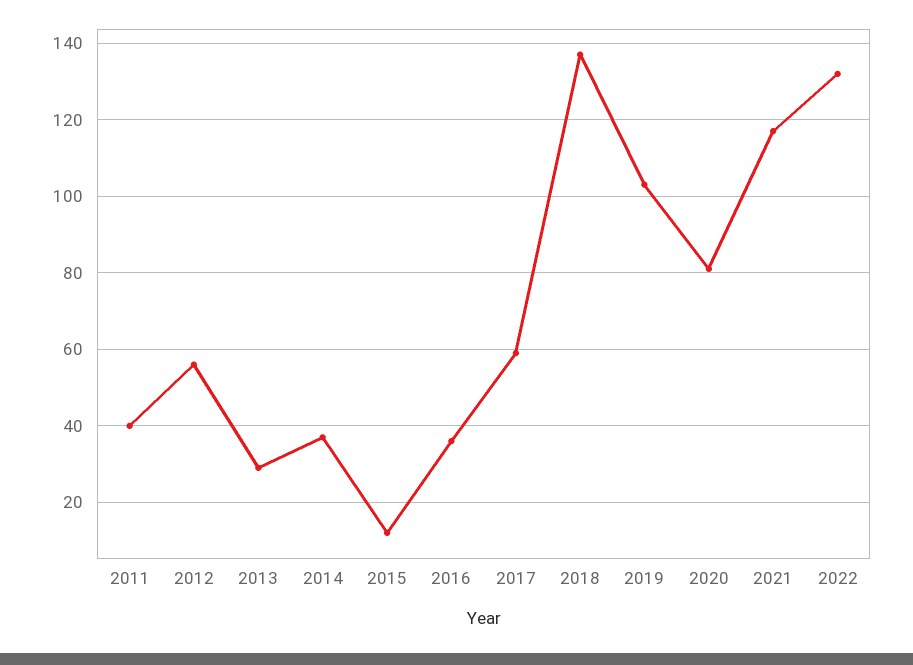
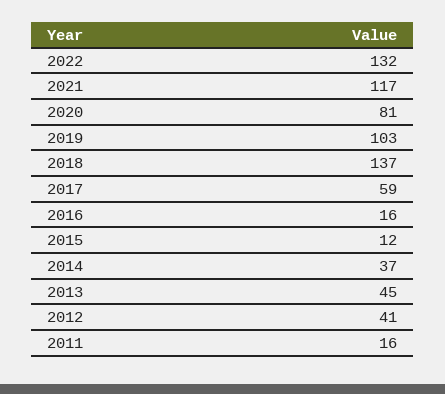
  {
-   "2011": 40,
+   "2011": 16,
-   "2012": 55,
+   "2012": 41,
-   "2013": 30,
+   "2013": 45,
    "2014": 37,
    "2015": 12,
-   "2016": 35,
+   "2016": 16,
    "2017": 59,
    "2018": 137,
    "2019": 103,
    "2020": 81,
    "2021": 117,
    "2022": 132
  }

